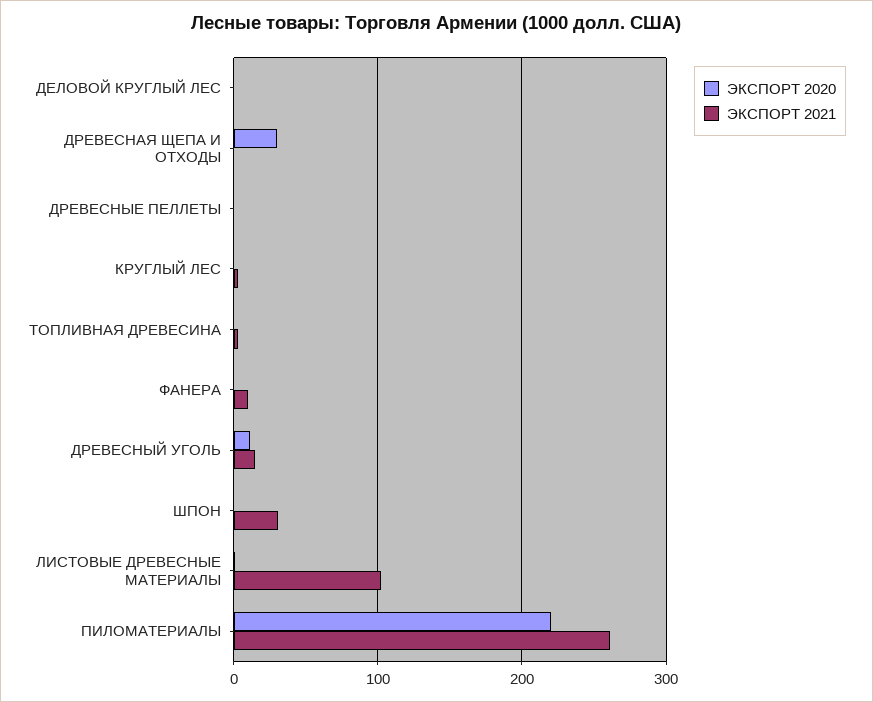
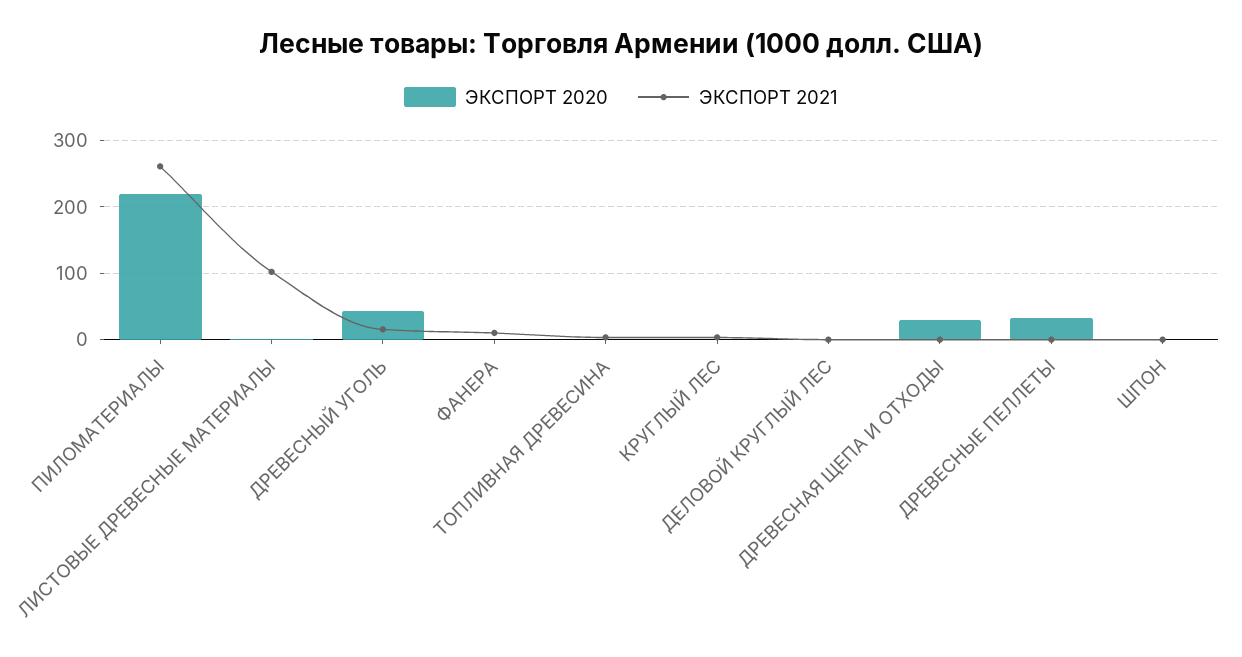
  {
    "ЭКСПОРТ 2020": {
      "ДЕЛОВОЙ КРУГЛЫЙ ЛЕС": 0,
      "ДРЕВЕСНАЯ ЩЕПА И ОТХОДЫ": 30,
-     "ДРЕВЕСНЫЕ ПЕЛЛЕТЫ": 0,
+     "ДРЕВЕСНЫЕ ПЕЛЛЕТЫ": 30,
      "КРУГЛЫЙ ЛЕС": 0,
      "ТОПЛИВНАЯ ДРЕВЕСИНА": 0,
      "ФАНЕРА": 0,
-     "ДРЕВЕСНЫЙ УГОЛЬ": 10,
+     "ДРЕВЕСНЫЙ УГОЛЬ": 40,
      "ШПОН": 0,
      "ЛИСТОВЫЕ ДРЕВЕСНЫЕ МАТЕРИАЛЫ": 0,
      "ПИЛОМАТЕРИАЛЫ": 220
    },
    "ЭКСПОРТ 2021": {
      "ДЕЛОВОЙ КРУГЛЫЙ ЛЕС": 0,
      "ДРЕВЕСНАЯ ЩЕПА И ОТХОДЫ": 0,
      "ДРЕВЕСНЫЕ ПЕЛЛЕТЫ": 0,
      "КРУГЛЫЙ ЛЕС": 0,
      "ТОПЛИВНАЯ ДРЕВЕСИНА": 0,
      "ФАНЕРА": 10,
      "ДРЕВЕСНЫЙ УГОЛЬ": 20,
-     "ШПОН": 30,
+     "ШПОН": 0,
      "ЛИСТОВЫЕ ДРЕВЕСНЫЕ МАТЕРИАЛЫ": 100,
      "ПИЛОМАТЕРИАЛЫ": 260
    }
  }

